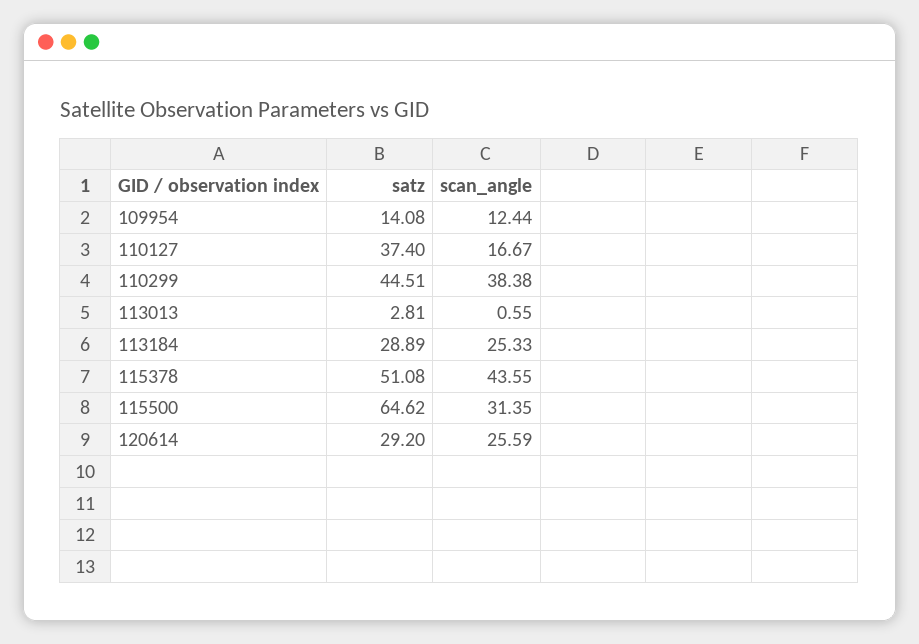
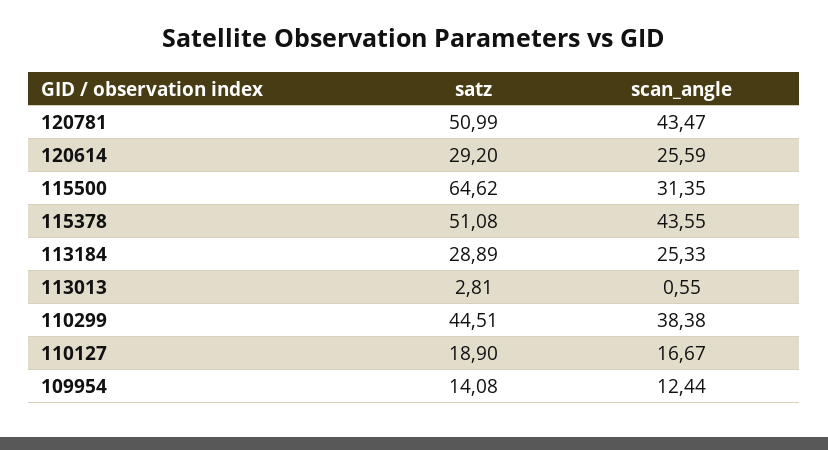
  {
    "satz": {
      "109954": 14.08,
-     "110127": 37.4,
+     "110127": 18.9,
      "110299": 44.51,
      "113013": 2.81,
      "113184": 28.89,
      "115378": 51.08,
      "115500": 64.62,
-     "120614": 29.2
+     "120614": 29.2,
+     "120781": 50.99
    },
    "scan_angle": {
      "109954": 12.44,
      "110127": 16.67,
      "110299": 38.38,
      "113013": 0.55,
      "113184": 25.33,
      "115378": 43.55,
      "115500": 31.35,
-     "120614": 25.59
+     "120614": 25.59,
+     "120781": 43.47
    }
  }

